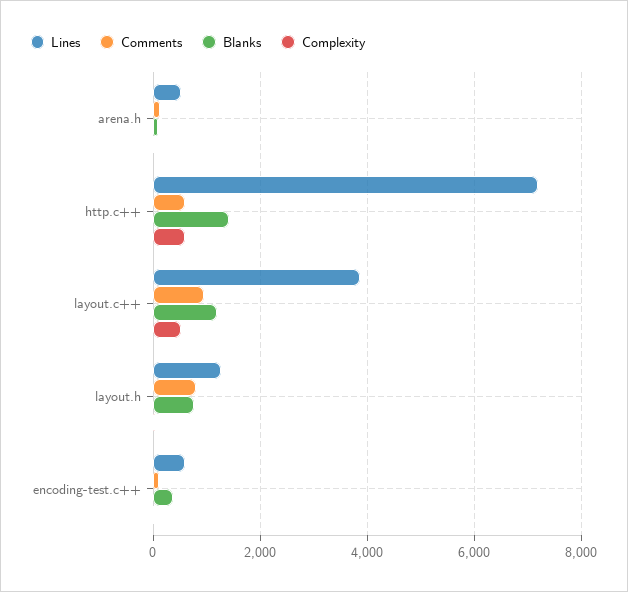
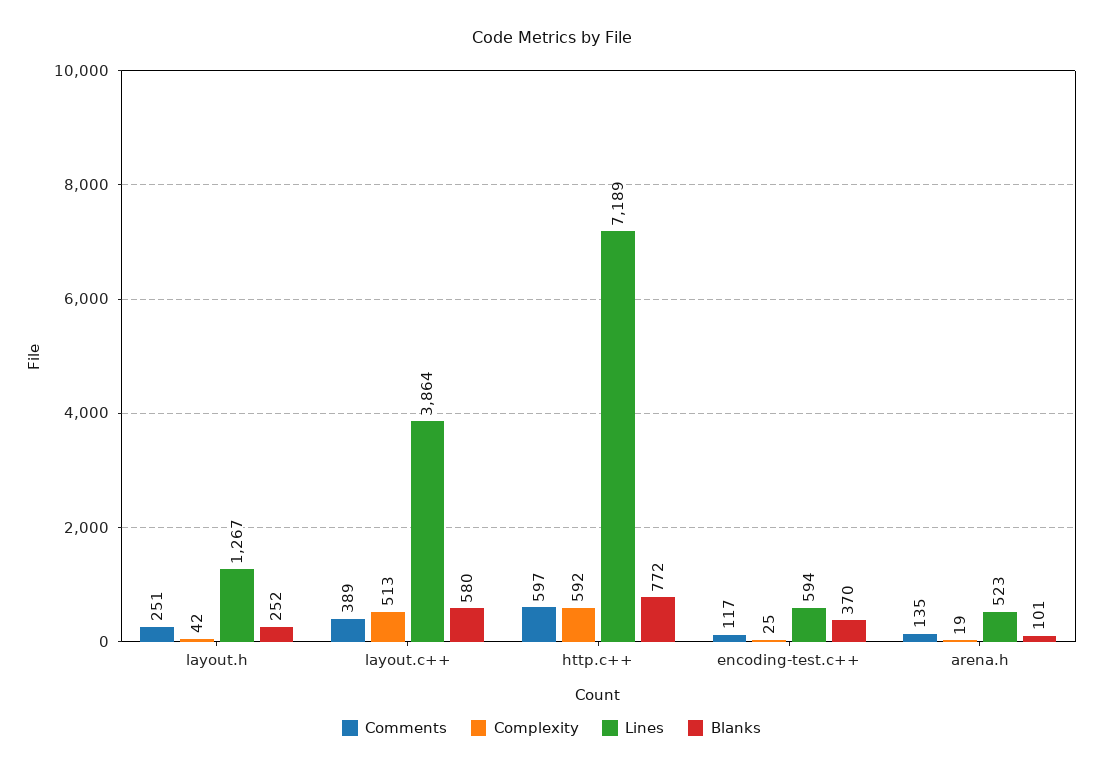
  {
    "Lines": {
      "arena.h": 523,
      "http.c++": 7189,
      "layout.c++": 3864,
      "layout.h": 1267,
      "encoding-test.c++": 594
    },
    "Comments": {
      "arena.h": 135,
      "http.c++": 597,
-     "layout.c++": 1000,
+     "layout.c++": 389,
-     "layout.h": 800,
+     "layout.h": 251,
      "encoding-test.c++": 117
    },
    "Blanks": {
      "arena.h": 101,
-     "http.c++": 1400,
+     "http.c++": 772,
-     "layout.c++": 1200,
+     "layout.c++": 580,
-     "layout.h": 800,
+     "layout.h": 252,
      "encoding-test.c++": 370
    },
    "Complexity": {
      "arena.h": 19,
      "http.c++": 592,
      "layout.c++": 513,
      "layout.h": 42,
      "encoding-test.c++": 25
    }
  }

